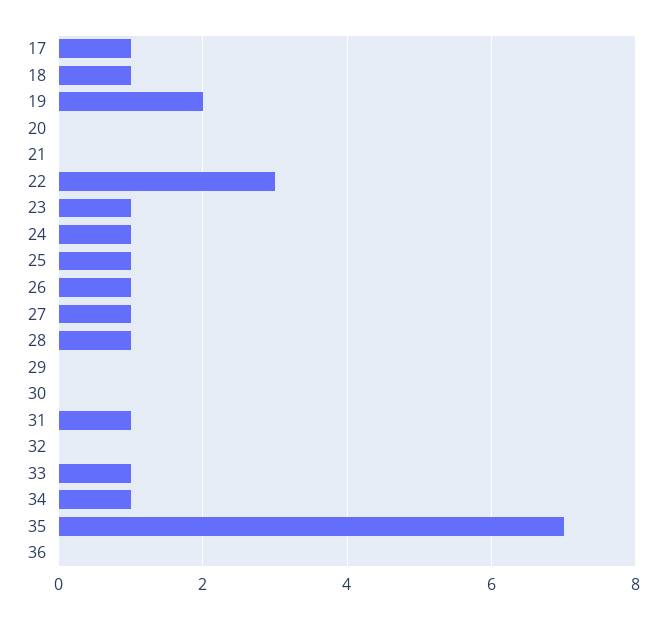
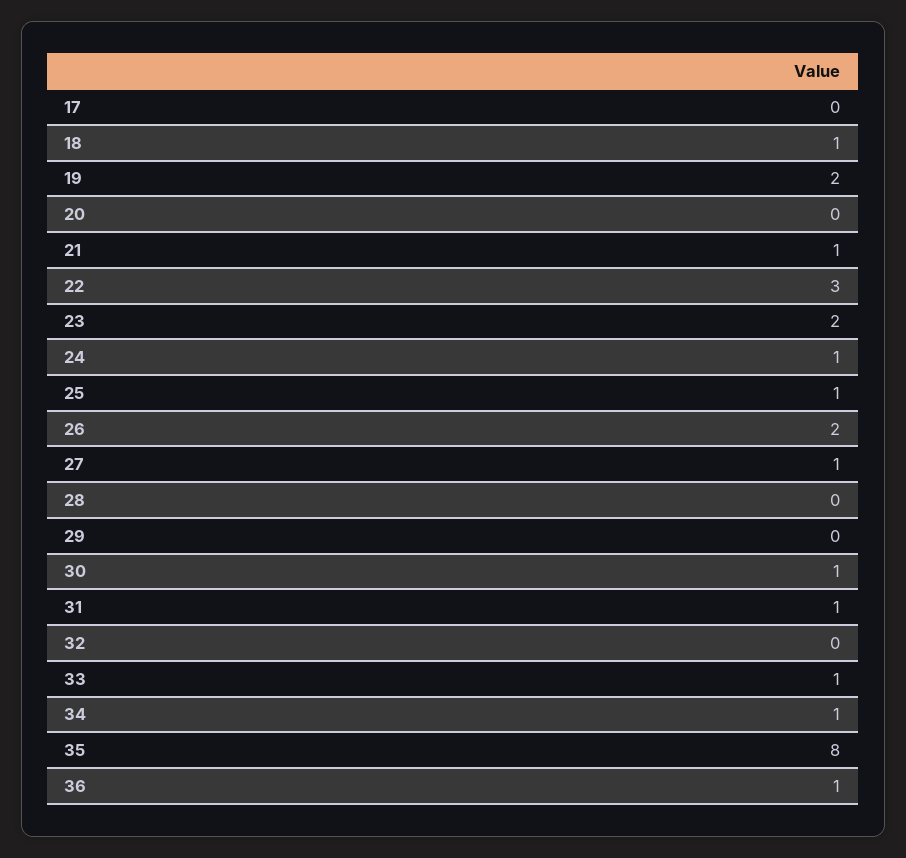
  {
-   "17": 1,
+   "17": 0,
    "18": 1,
    "19": 2,
    "20": 0,
-   "21": 0,
+   "21": 1,
    "22": 3,
-   "23": 1,
+   "23": 2,
    "24": 1,
    "25": 1,
-   "26": 1,
+   "26": 2,
    "27": 1,
-   "28": 1,
+   "28": 0,
    "29": 0,
-   "30": 0,
+   "30": 1,
    "31": 1,
    "32": 0,
    "33": 1,
    "34": 1,
-   "35": 7,
+   "35": 8,
-   "36": 0
+   "36": 1
  }

